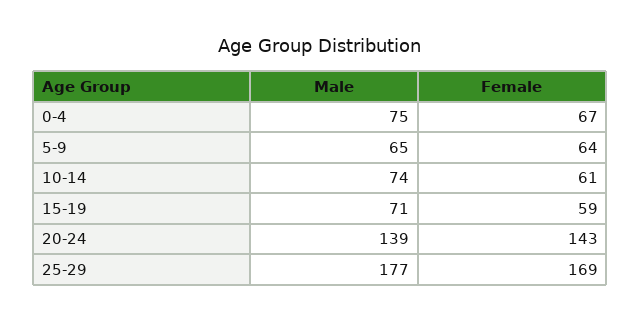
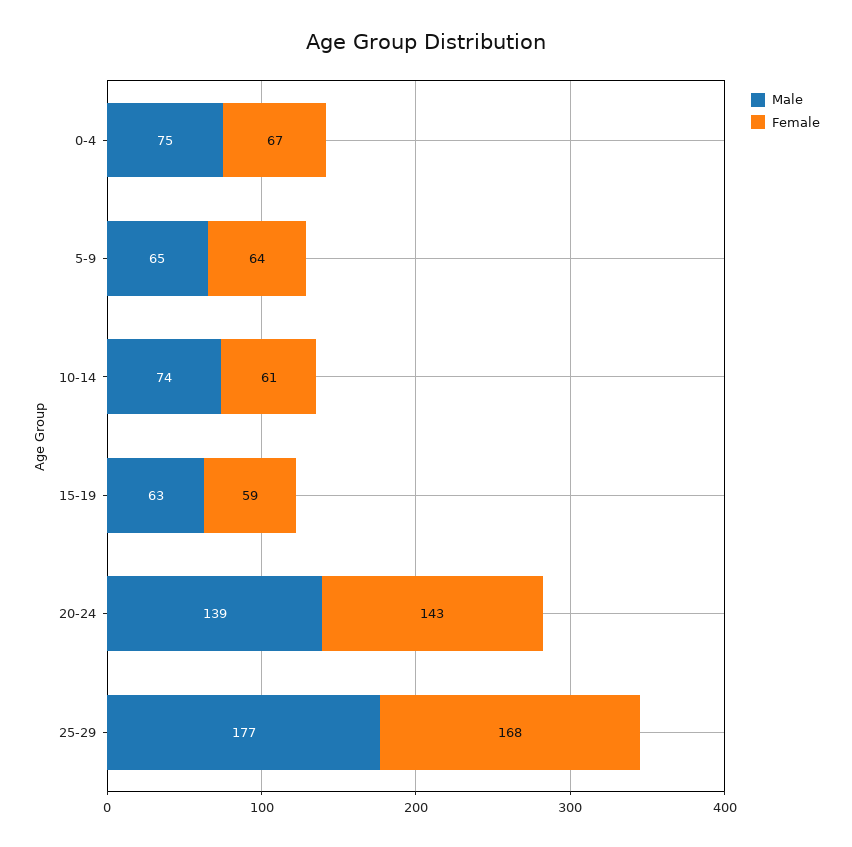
  {
    "Male": {
      "0-4": 75,
      "5-9": 65,
      "10-14": 74,
-     "15-19": 71,
+     "15-19": 63,
      "20-24": 139,
      "25-29": 177
    },
    "Female": {
      "0-4": 67,
      "5-9": 64,
      "10-14": 61,
      "15-19": 59,
      "20-24": 143,
-     "25-29": 169
+     "25-29": 168
    }
  }

